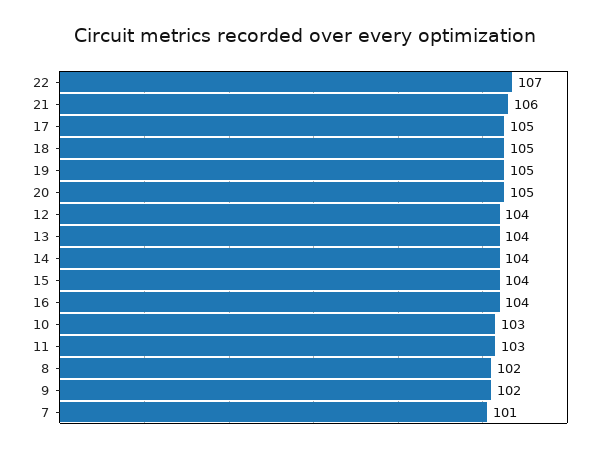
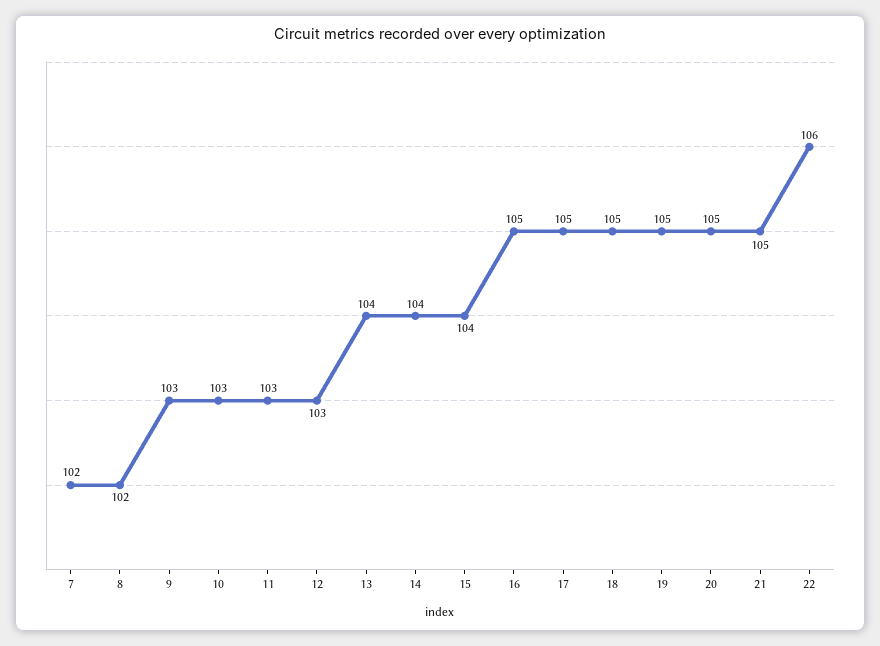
  {
-   "22": 107,
+   "22": 106,
-   "21": 106,
+   "21": 105,
    "17": 105,
    "18": 105,
    "19": 105,
    "20": 105,
-   "12": 104,
+   "12": 103,
    "13": 104,
    "14": 104,
    "15": 104,
-   "16": 104,
+   "16": 105,
    "10": 103,
    "11": 103,
    "8": 102,
-   "9": 102,
+   "9": 103,
-   "7": 101
+   "7": 102
  }

